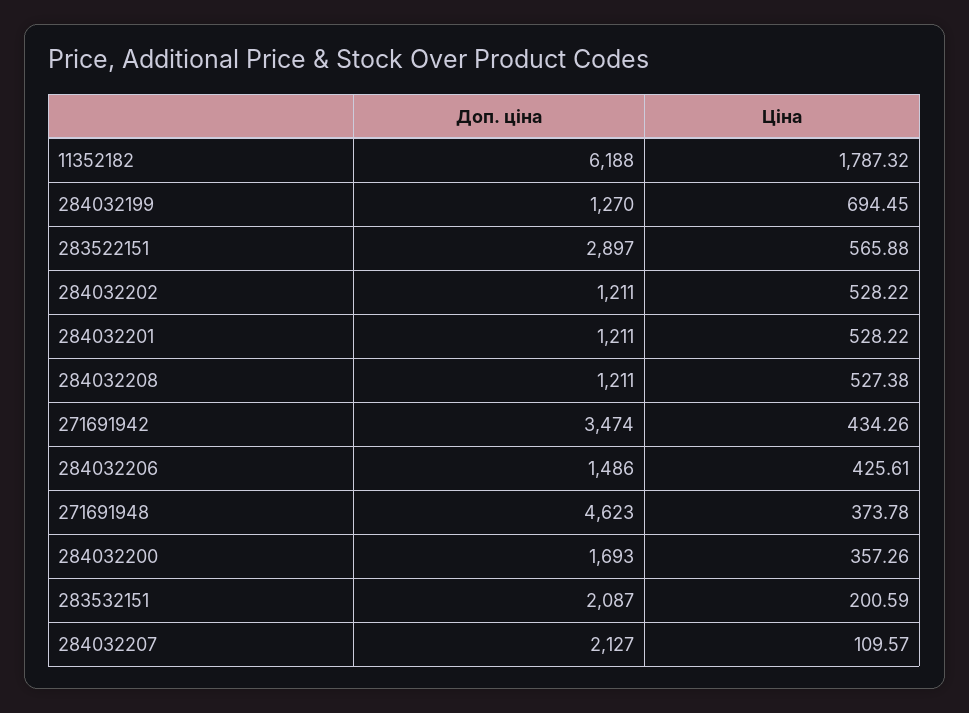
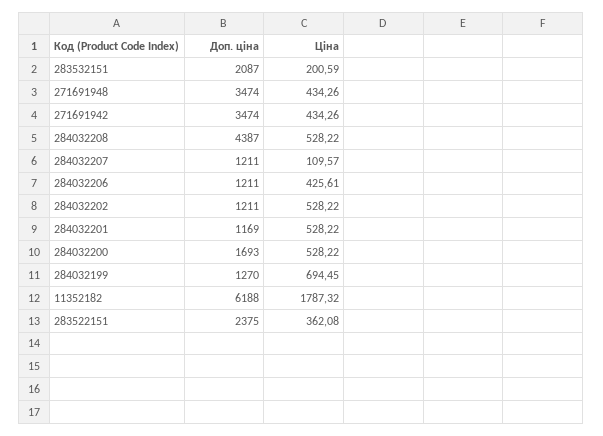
  {
    "Доп. ціна": {
      "11352182": 6188,
      "284032199": 1270,
-     "283522151": 2897,
+     "283522151": 2375,
      "284032202": 1211,
-     "284032201": 1211,
+     "284032201": 1169,
-     "284032208": 1211,
+     "284032208": 4387,
      "271691942": 3474,
-     "284032206": 1486,
+     "284032206": 1211,
-     "271691948": 4623,
+     "271691948": 3474,
      "284032200": 1693,
      "283532151": 2087,
-     "284032207": 2127
+     "284032207": 1211
    },
    "Ціна": {
      "11352182": 1787.32,
      "284032199": 694.45,
-     "283522151": 565.88,
+     "283522151": 362.08,
      "284032202": 528.22,
      "284032201": 528.22,
-     "284032208": 527.38,
+     "284032208": 528.22,
      "271691942": 434.26,
      "284032206": 425.61,
-     "271691948": 373.78,
+     "271691948": 434.26,
-     "284032200": 357.26,
+     "284032200": 528.22,
      "283532151": 200.59,
      "284032207": 109.57
    }
  }

